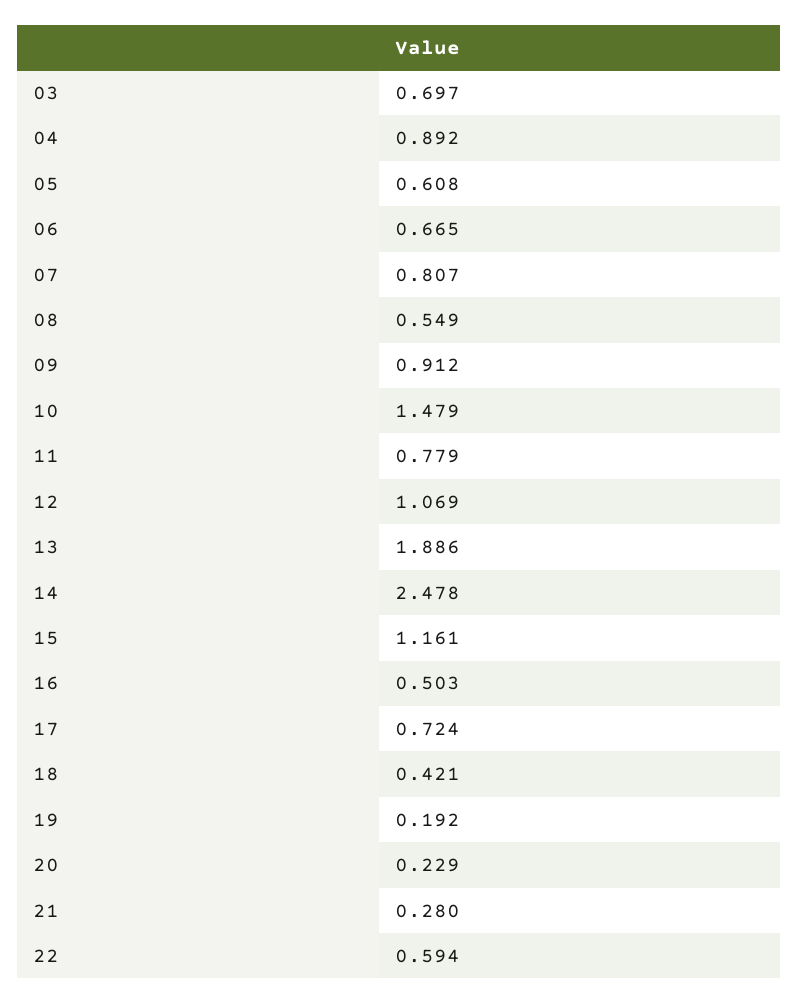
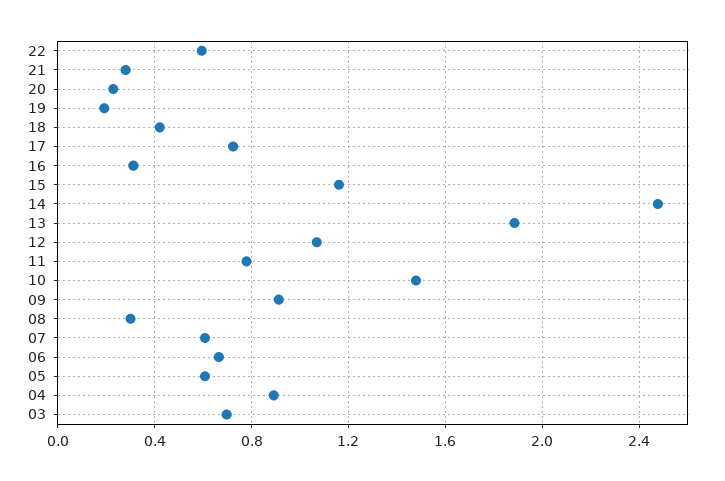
  {
    "03": 0.697,
    "04": 0.892,
    "05": 0.608,
    "06": 0.665,
-   "07": 0.807,
+   "07": 0.6,
-   "08": 0.549,
+   "08": 0.3,
    "09": 0.912,
    "10": 1.479,
    "11": 0.779,
    "12": 1.069,
    "13": 1.886,
    "14": 2.478,
    "15": 1.161,
-   "16": 0.503,
+   "16": 0.3,
    "17": 0.724,
    "18": 0.421,
    "19": 0.192,
    "20": 0.229,
    "21": 0.28,
    "22": 0.594
  }

